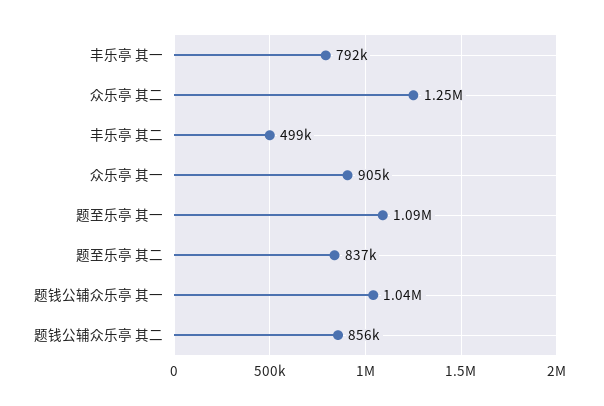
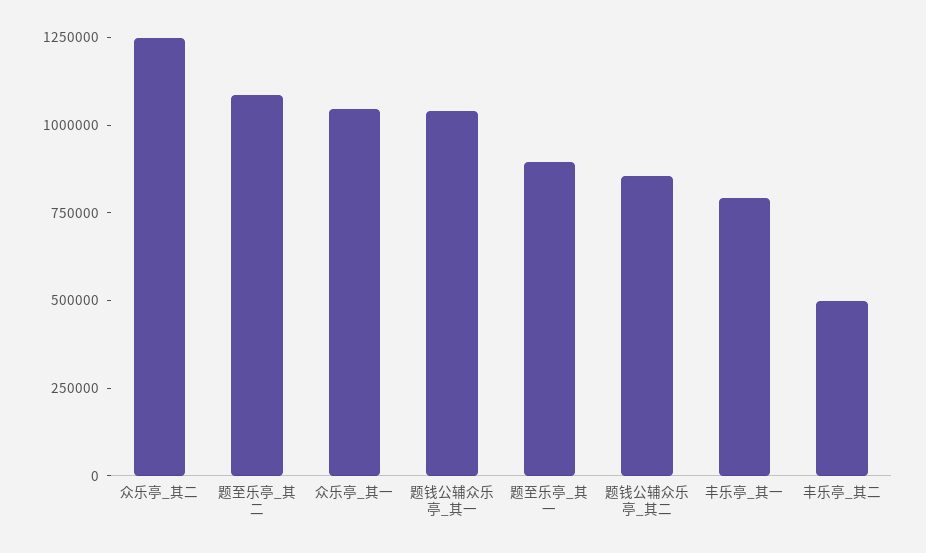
  {
    "丰乐亭 其一": 792000,
    "众乐亭 其二": 1250000,
    "丰乐亭 其二": 499000,
-   "众乐亭 其一": 905000,
+   "众乐亭 其一": 1050000,
-   "题至乐亭 其一": 1090000,
+   "题至乐亭 其一": 900000,
-   "题至乐亭 其二": 837000,
+   "题至乐亭 其二": 1100000,
    "题钱公辅众乐亭 其一": 1040000,
    "题钱公辅众乐亭 其二": 856000
  }

